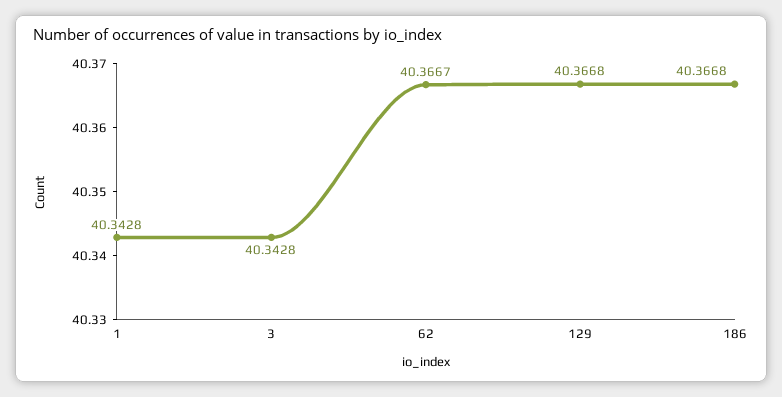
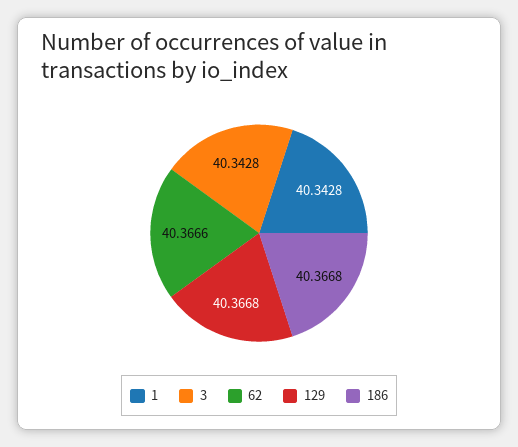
  {
    "1": 40.3428,
    "3": 40.3428,
-   "62": 40.3667,
+   "62": 40.3666,
    "129": 40.3668,
    "186": 40.3668
  }

